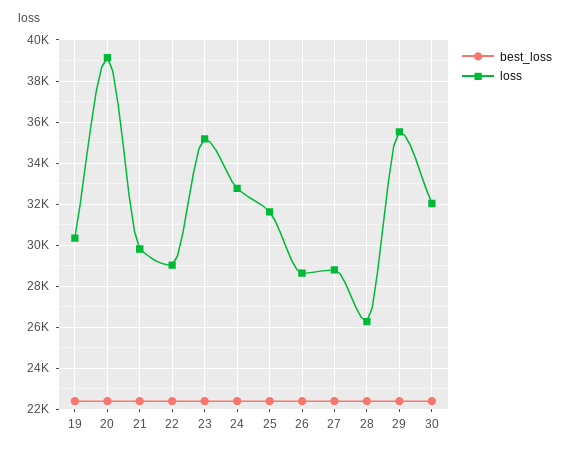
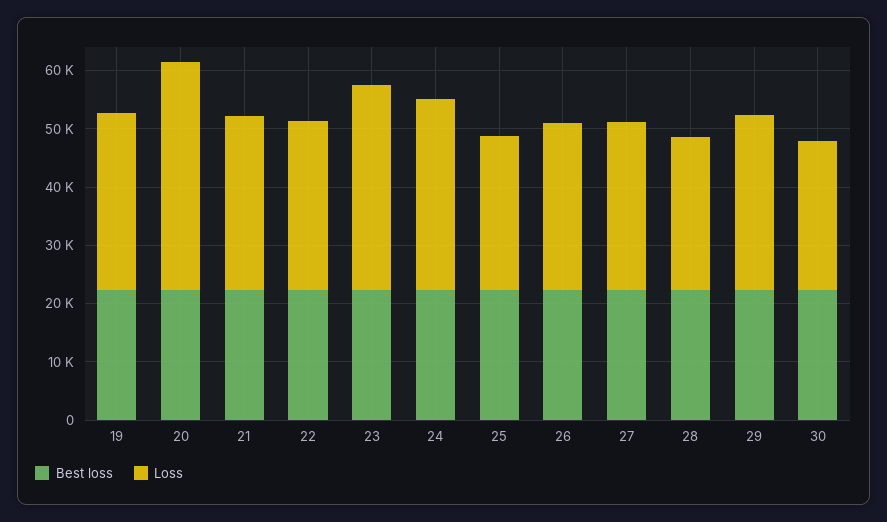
  {
    "best_loss": {
      "19": 22500,
      "20": 22500,
      "21": 22500,
      "22": 22500,
      "23": 22500,
      "24": 22500,
      "25": 22500,
      "26": 22500,
      "27": 22500,
      "28": 22500,
      "29": 22500,
      "30": 22500
    },
    "loss": {
      "19": 30500,
      "20": 39000,
      "21": 30000,
      "22": 29000,
      "23": 35000,
      "24": 33000,
-     "25": 31500,
+     "25": 26000,
      "26": 28500,
      "27": 29000,
      "28": 26500,
-     "29": 35500,
+     "29": 30000,
-     "30": 32000
+     "30": 26000
    }
  }

